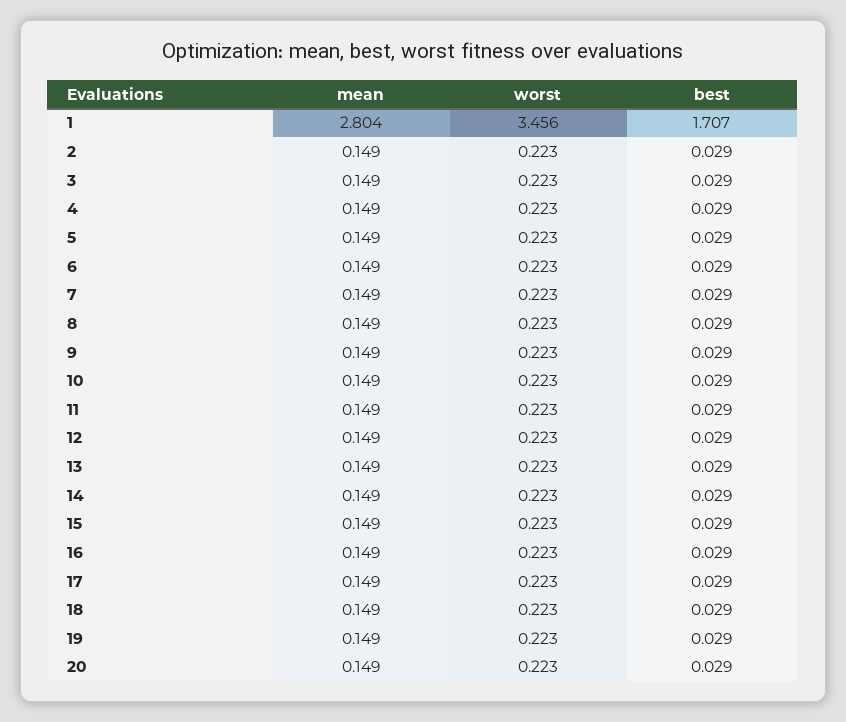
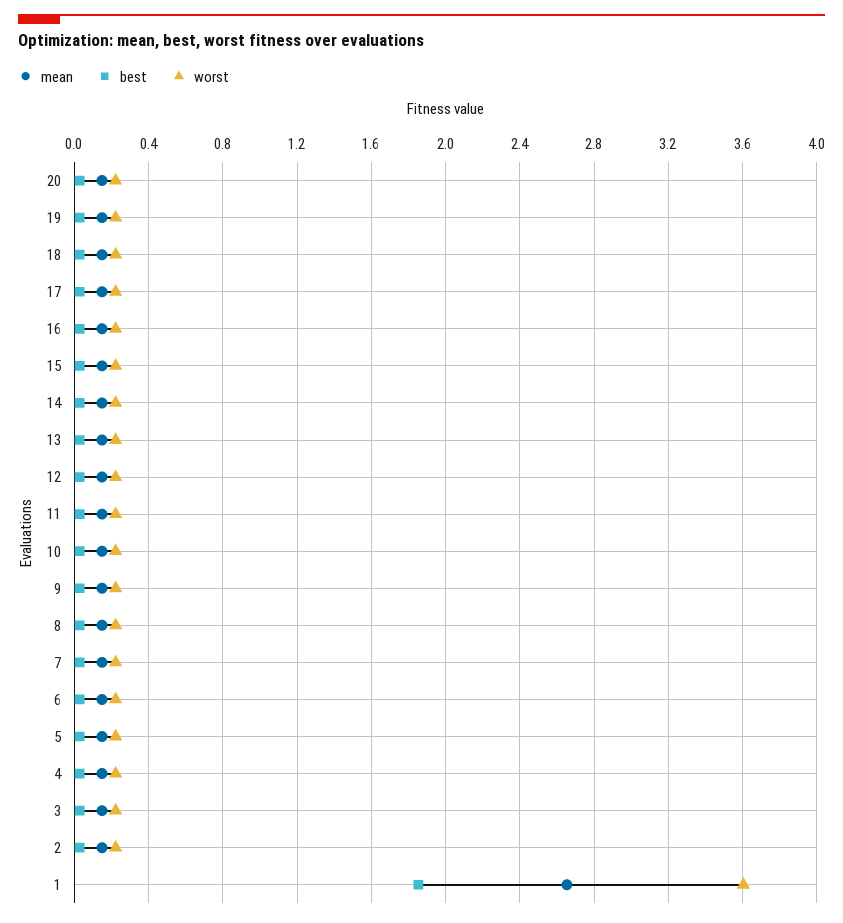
  {
    "mean": {
-     "1": 2.804,
+     "1": 2.65,
      "2": 0.149,
      "3": 0.149,
      "4": 0.149,
      "5": 0.149,
      "6": 0.149,
      "7": 0.149,
      "8": 0.149,
      "9": 0.149,
      "10": 0.149,
      "11": 0.149,
      "12": 0.149,
      "13": 0.149,
      "14": 0.149,
      "15": 0.149,
      "16": 0.149,
      "17": 0.149,
      "18": 0.149,
      "19": 0.149,
      "20": 0.149
    },
    "worst": {
-     "1": 3.456,
+     "1": 3.6,
      "2": 0.223,
      "3": 0.223,
      "4": 0.223,
      "5": 0.223,
      "6": 0.223,
      "7": 0.223,
      "8": 0.223,
      "9": 0.223,
      "10": 0.223,
      "11": 0.223,
      "12": 0.223,
      "13": 0.223,
      "14": 0.223,
      "15": 0.223,
      "16": 0.223,
      "17": 0.223,
      "18": 0.223,
      "19": 0.223,
      "20": 0.223
    },
    "best": {
-     "1": 1.707,
+     "1": 1.85,
      "2": 0.029,
      "3": 0.029,
      "4": 0.029,
      "5": 0.029,
      "6": 0.029,
      "7": 0.029,
      "8": 0.029,
      "9": 0.029,
      "10": 0.029,
      "11": 0.029,
      "12": 0.029,
      "13": 0.029,
      "14": 0.029,
      "15": 0.029,
      "16": 0.029,
      "17": 0.029,
      "18": 0.029,
      "19": 0.029,
      "20": 0.029
    }
  }

